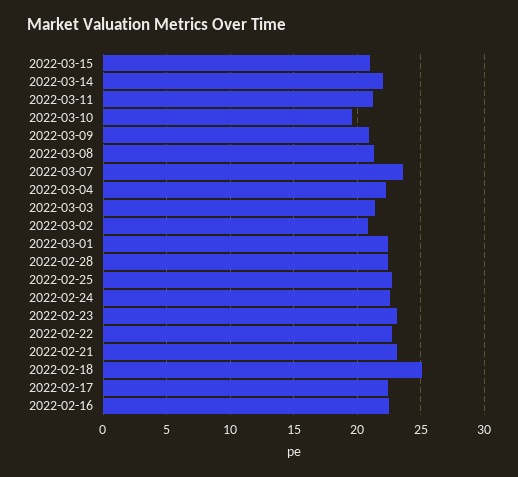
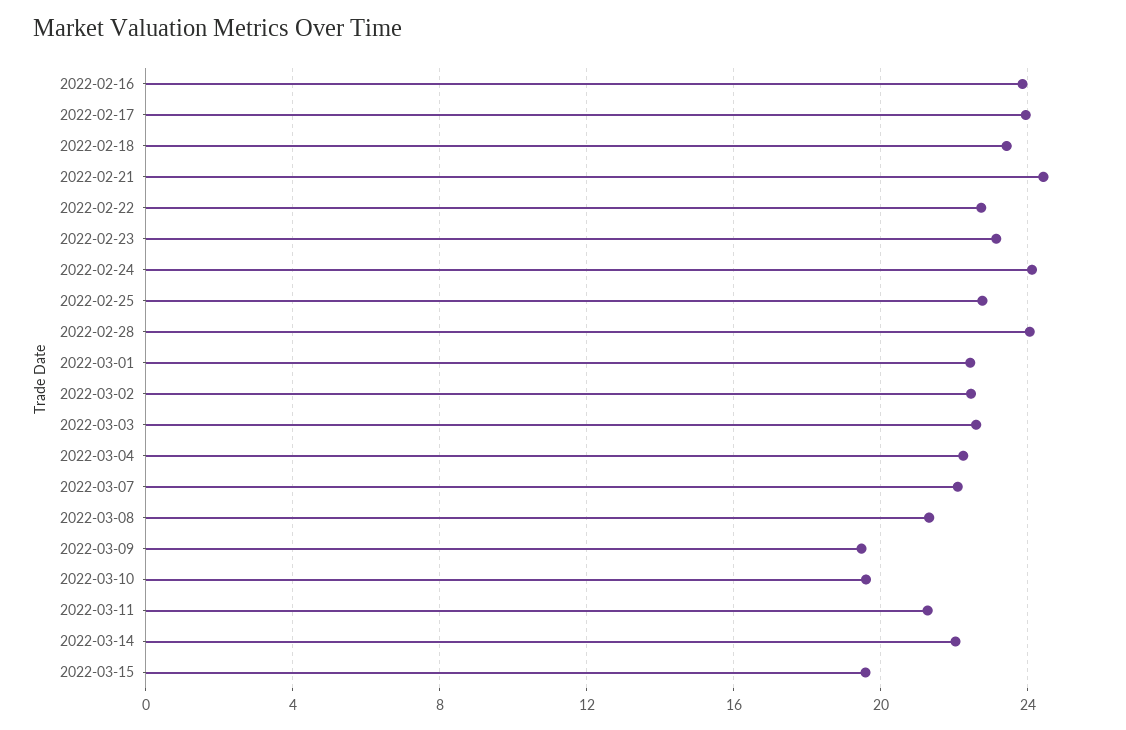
  {
-   "2022-03-15": 21,
+   "2022-03-15": 19.5,
    "2022-03-14": 22,
    "2022-03-11": 21.5,
    "2022-03-10": 19.5,
-   "2022-03-09": 21,
+   "2022-03-09": 19.5,
    "2022-03-08": 21.5,
-   "2022-03-07": 23.5,
+   "2022-03-07": 22,
    "2022-03-04": 22.5,
-   "2022-03-03": 21.5,
+   "2022-03-03": 22.5,
-   "2022-03-02": 21,
+   "2022-03-02": 22.5,
    "2022-03-01": 22.5,
-   "2022-02-28": 22.5,
+   "2022-02-28": 24,
    "2022-02-25": 23,
-   "2022-02-24": 22.5,
+   "2022-02-24": 24,
    "2022-02-23": 23,
    "2022-02-22": 22.5,
-   "2022-02-21": 23,
+   "2022-02-21": 24.5,
-   "2022-02-18": 25,
+   "2022-02-18": 23.5,
-   "2022-02-17": 22.5,
+   "2022-02-17": 24,
-   "2022-02-16": 22.5
+   "2022-02-16": 24
  }

